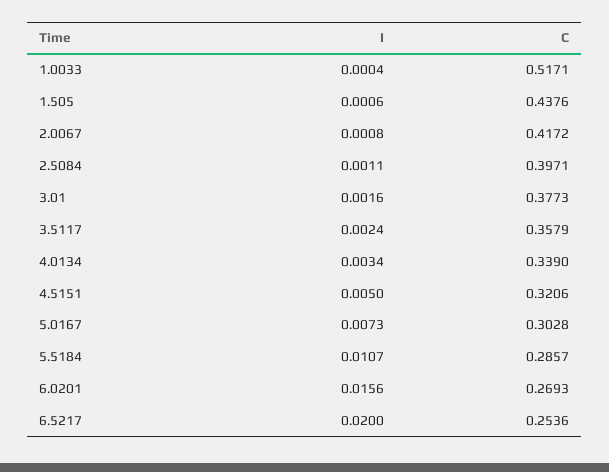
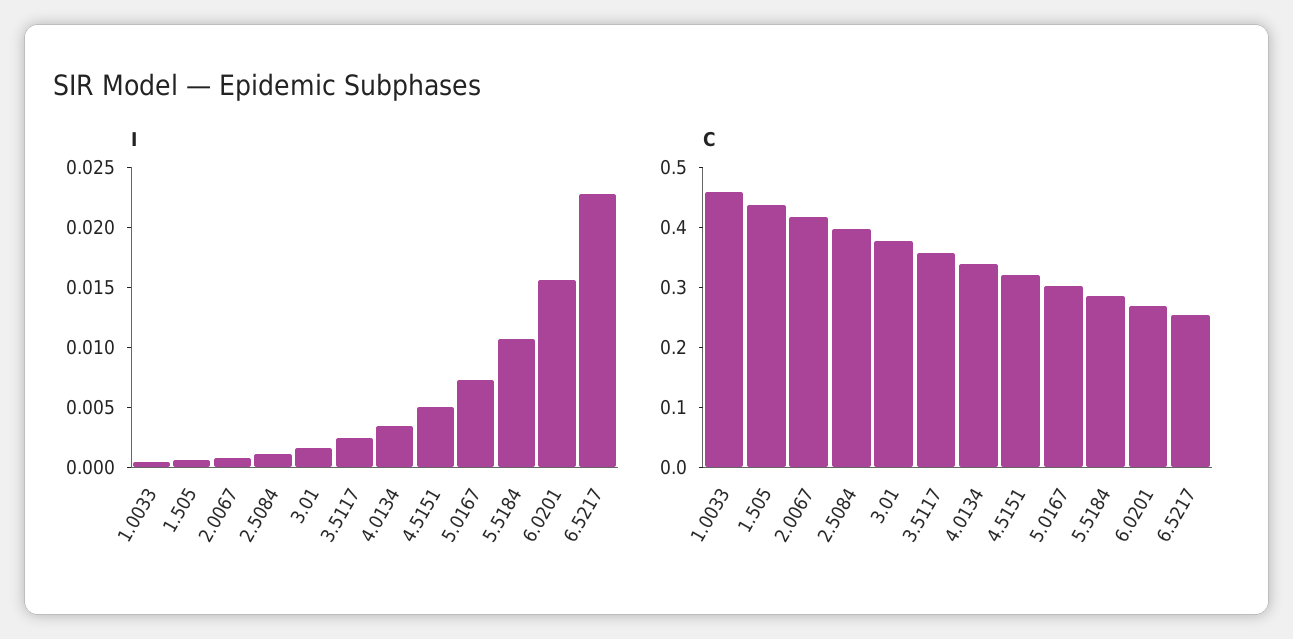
  {
    "I": {
      "1.0033": 0.0004,
      "1.505": 0.0006,
      "2.0067": 0.0008,
      "2.5084": 0.0011,
      "3.01": 0.0016,
      "3.5117": 0.0024,
      "4.0134": 0.0034,
      "4.5151": 0.005,
      "5.0167": 0.0073,
      "5.5184": 0.0107,
      "6.0201": 0.0156,
-     "6.5217": 0.02
+     "6.5217": 0.023
    },
    "C": {
-     "1.0033": 0.5171,
+     "1.0033": 0.46,
      "1.505": 0.4376,
      "2.0067": 0.4172,
      "2.5084": 0.3971,
      "3.01": 0.3773,
      "3.5117": 0.3579,
      "4.0134": 0.339,
      "4.5151": 0.3206,
      "5.0167": 0.3028,
      "5.5184": 0.2857,
      "6.0201": 0.2693,
      "6.5217": 0.2536
    }
  }

